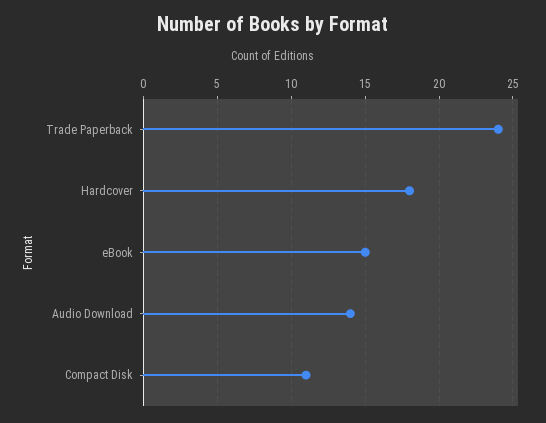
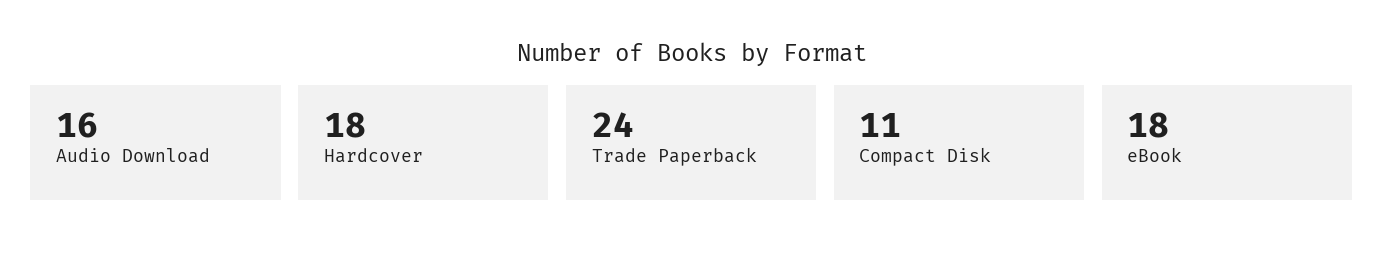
  {
    "Trade Paperback": 24,
    "Hardcover": 18,
-   "eBook": 15,
+   "eBook": 18,
-   "Audio Download": 14,
+   "Audio Download": 16,
    "Compact Disk": 11
  }

